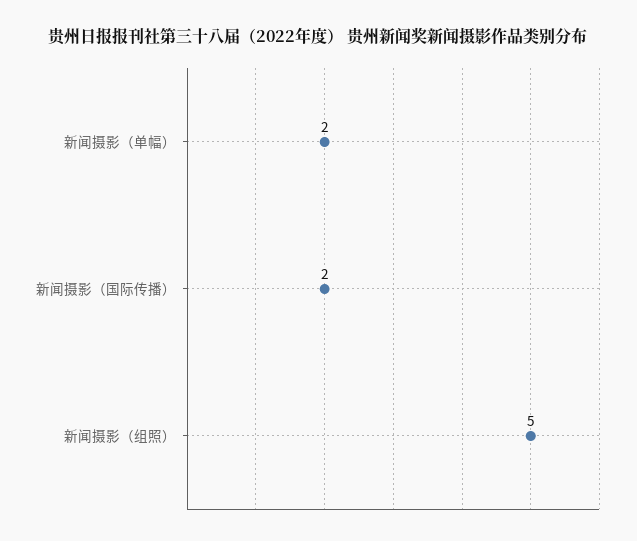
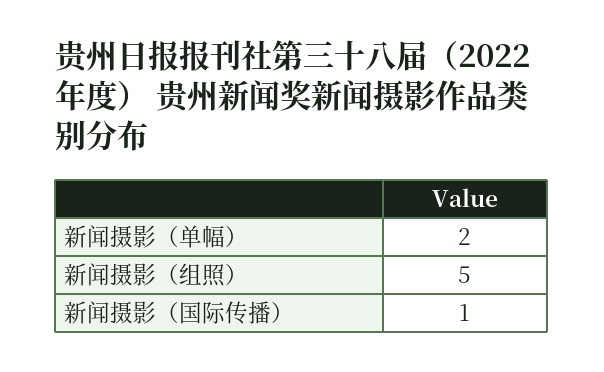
  {
    "新闻摄影（单幅）": 2,
-   "新闻摄影（国际传播）": 2,
+   "新闻摄影（国际传播）": 1,
    "新闻摄影（组照）": 5
  }

